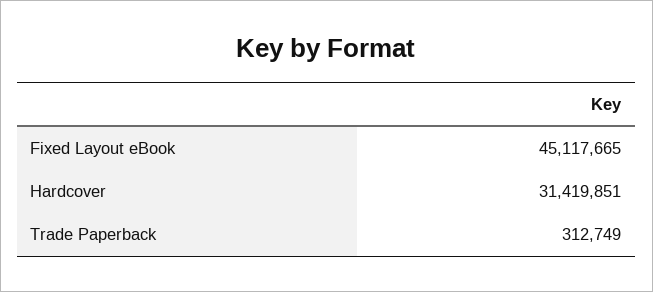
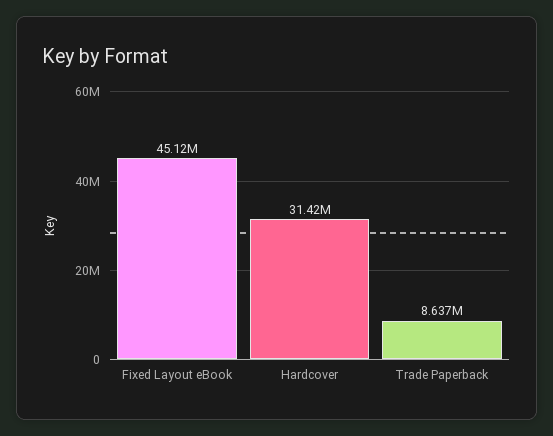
  {
    "Fixed Layout eBook": 45117665,
    "Hardcover": 31419851,
-   "Trade Paperback": 312749
+   "Trade Paperback": 8637000
  }

